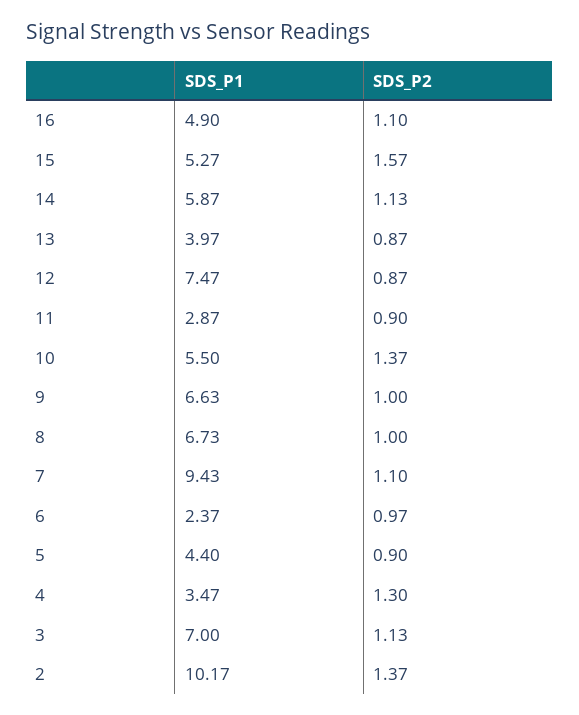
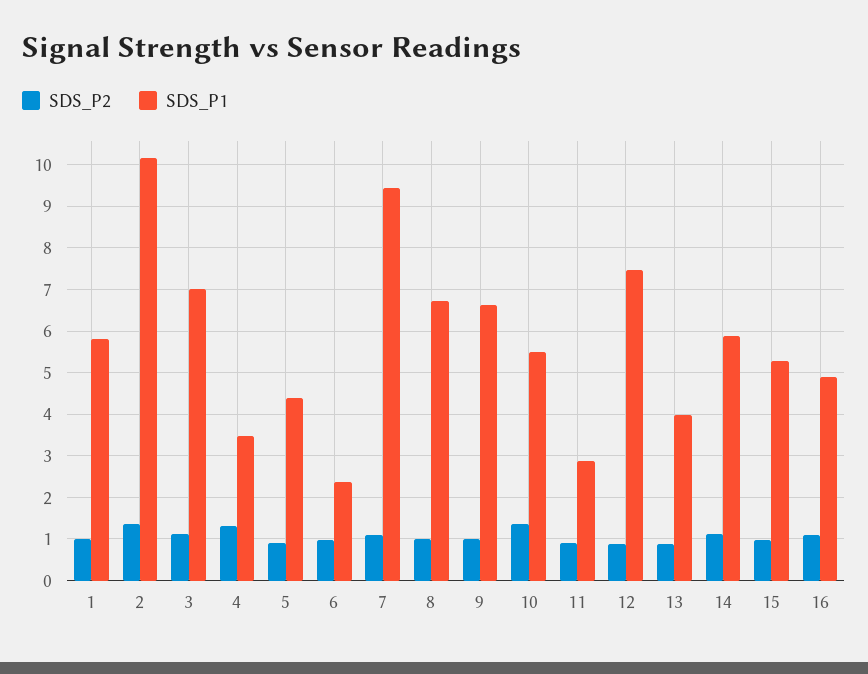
  {
    "SDS_P1": {
      "16": 4.9,
      "15": 5.27,
      "14": 5.87,
      "13": 3.97,
      "12": 7.47,
      "11": 2.87,
      "10": 5.5,
      "9": 6.63,
      "8": 6.73,
      "7": 9.43,
      "6": 2.37,
      "5": 4.4,
      "4": 3.47,
      "3": 7,
-     "2": 10.17
+     "2": 10.17,
+     "1": 5.8
    },
    "SDS_P2": {
      "16": 1.1,
-     "15": 1.57,
+     "15": 1,
      "14": 1.13,
      "13": 0.87,
      "12": 0.87,
      "11": 0.9,
      "10": 1.37,
      "9": 1,
      "8": 1,
      "7": 1.1,
      "6": 0.97,
      "5": 0.9,
      "4": 1.3,
      "3": 1.13,
-     "2": 1.37
+     "2": 1.37,
+     "1": 1
    }
  }

